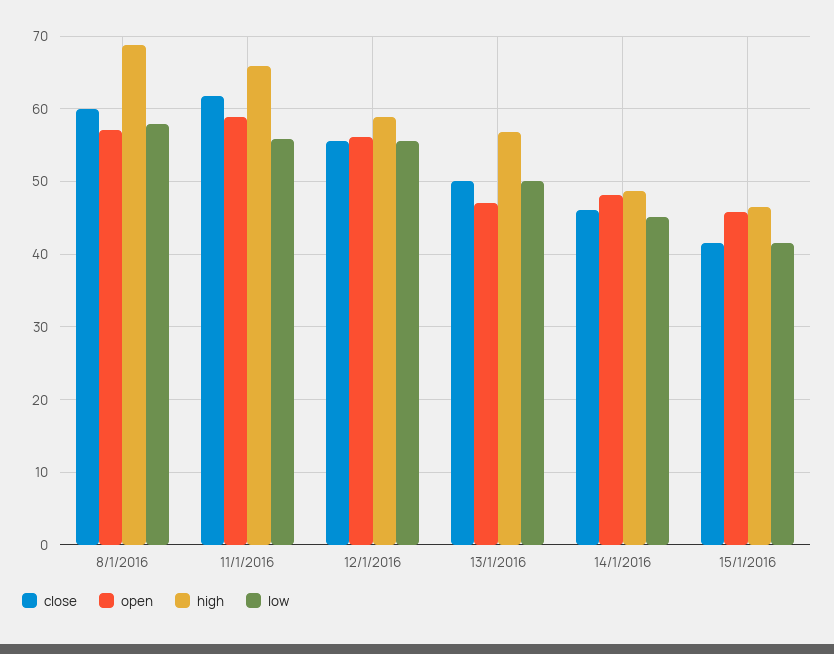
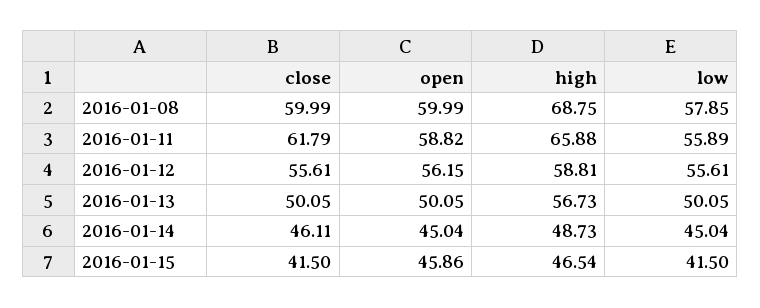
  {
    "close": {
      "8/1/2016": 59.99,
      "11/1/2016": 61.79,
      "12/1/2016": 55.61,
      "13/1/2016": 50.05,
      "14/1/2016": 46.11,
      "15/1/2016": 41.5
    },
    "open": {
-     "8/1/2016": 57,
+     "8/1/2016": 59.99,
      "11/1/2016": 58.82,
      "12/1/2016": 56.15,
-     "13/1/2016": 47,
+     "13/1/2016": 50.05,
-     "14/1/2016": 48,
+     "14/1/2016": 45.04,
      "15/1/2016": 45.86
    },
    "high": {
      "8/1/2016": 68.75,
      "11/1/2016": 65.88,
      "12/1/2016": 58.81,
      "13/1/2016": 56.73,
      "14/1/2016": 48.73,
      "15/1/2016": 46.54
    },
    "low": {
      "8/1/2016": 57.85,
      "11/1/2016": 55.89,
      "12/1/2016": 55.61,
      "13/1/2016": 50.05,
      "14/1/2016": 45.04,
      "15/1/2016": 41.5
    }
  }

